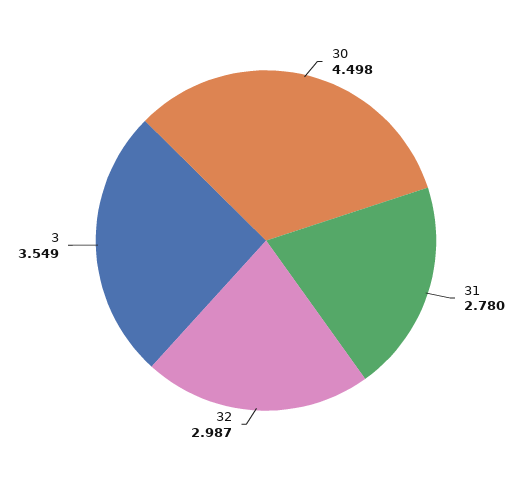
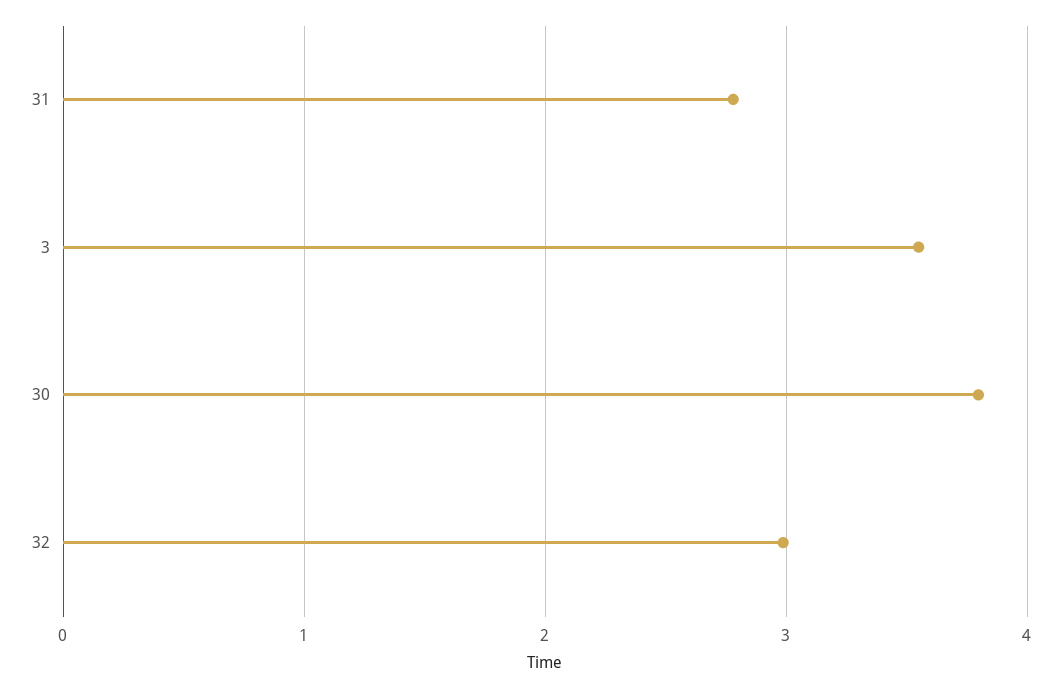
  {
-   "30": 4.498,
+   "30": 3.8,
    "31": 2.78,
    "32": 2.987,
    "3": 3.549
  }

